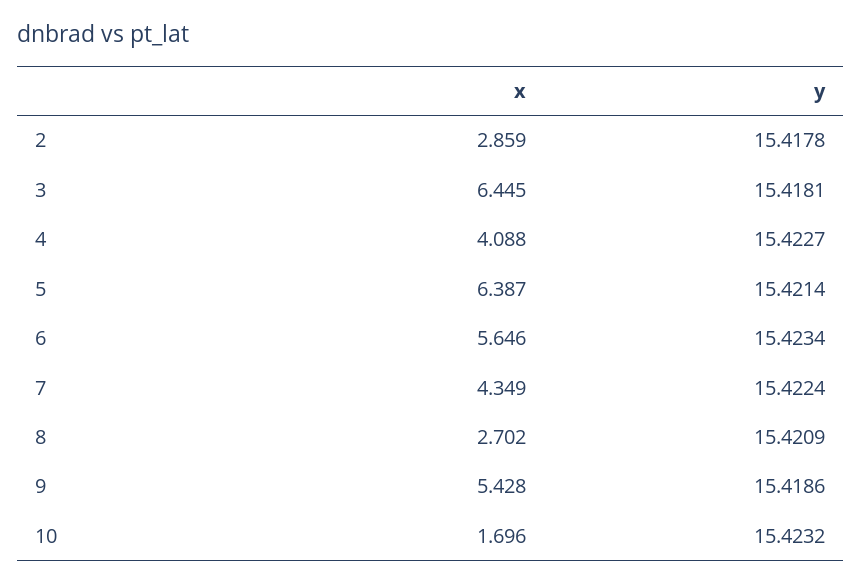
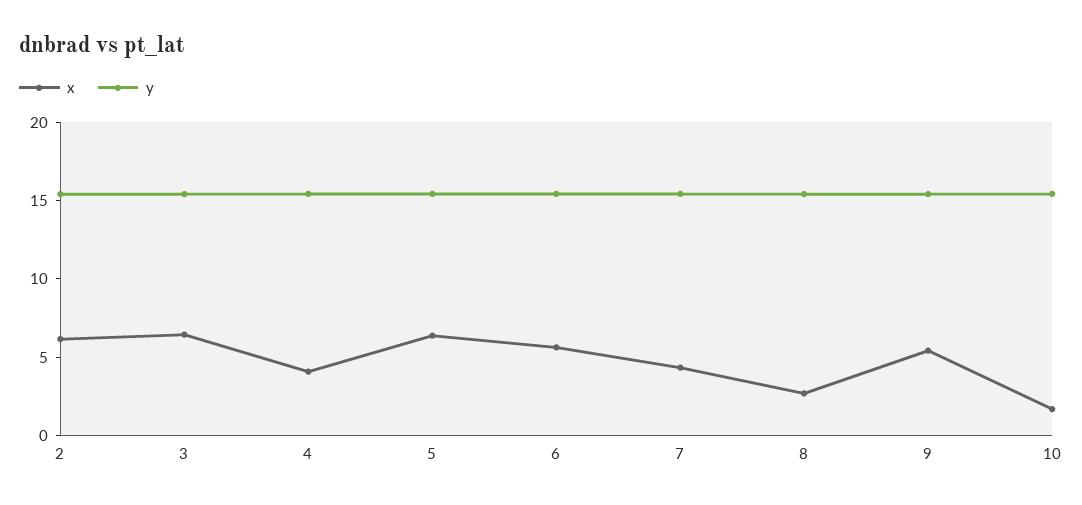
  {
    "x": {
-     "2": 2.859,
+     "2": 6,
      "3": 6.445,
      "4": 4.088,
      "5": 6.387,
      "6": 5.646,
      "7": 4.349,
      "8": 2.702,
      "9": 5.428,
      "10": 1.696
    },
    "y": {
      "2": 15.4178,
      "3": 15.4181,
      "4": 15.4227,
      "5": 15.4214,
      "6": 15.4234,
      "7": 15.4224,
      "8": 15.4209,
      "9": 15.4186,
      "10": 15.4232
    }
  }

